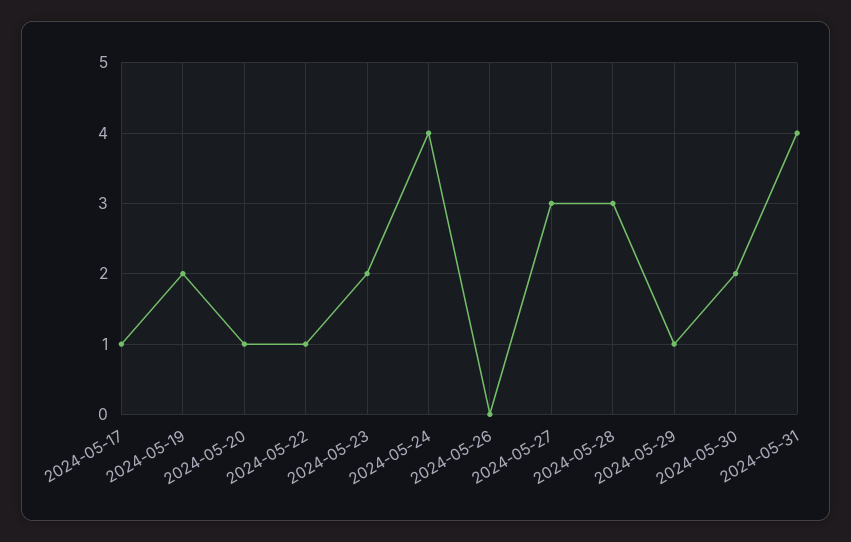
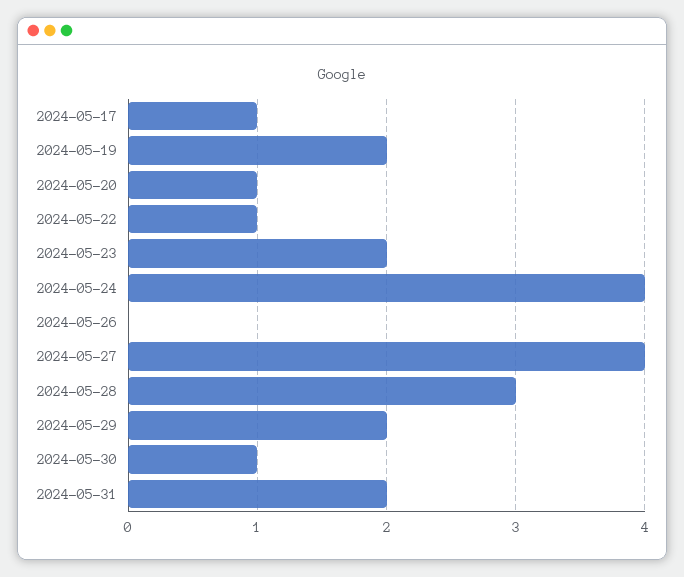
  {
    "2024-05-17": 1,
    "2024-05-19": 2,
    "2024-05-20": 1,
    "2024-05-22": 1,
    "2024-05-23": 2,
    "2024-05-24": 4,
    "2024-05-26": 0,
-   "2024-05-27": 3,
+   "2024-05-27": 4,
    "2024-05-28": 3,
-   "2024-05-29": 1,
+   "2024-05-29": 2,
-   "2024-05-30": 2,
+   "2024-05-30": 1,
-   "2024-05-31": 4
+   "2024-05-31": 2
  }

